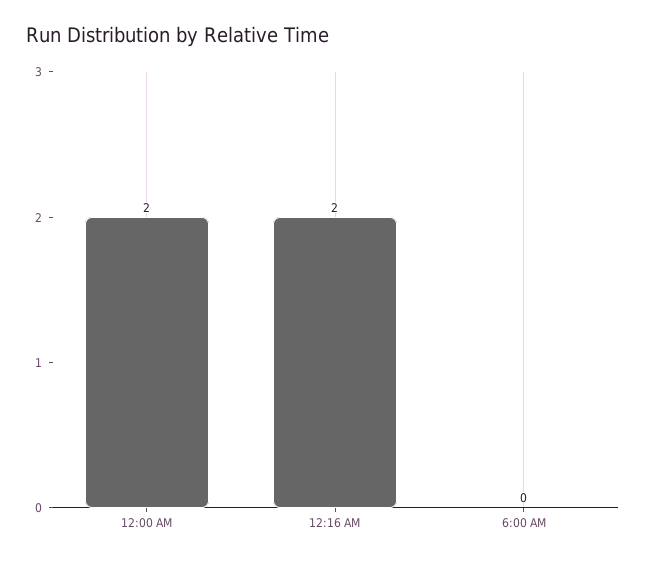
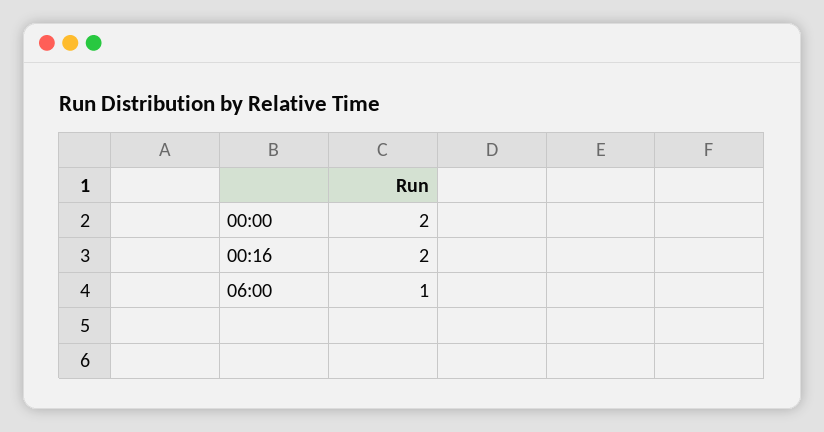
  {
    "12:00 AM": 2,
    "12:16 AM": 2,
-   "6:00 AM": 0
+   "6:00 AM": 1
  }

